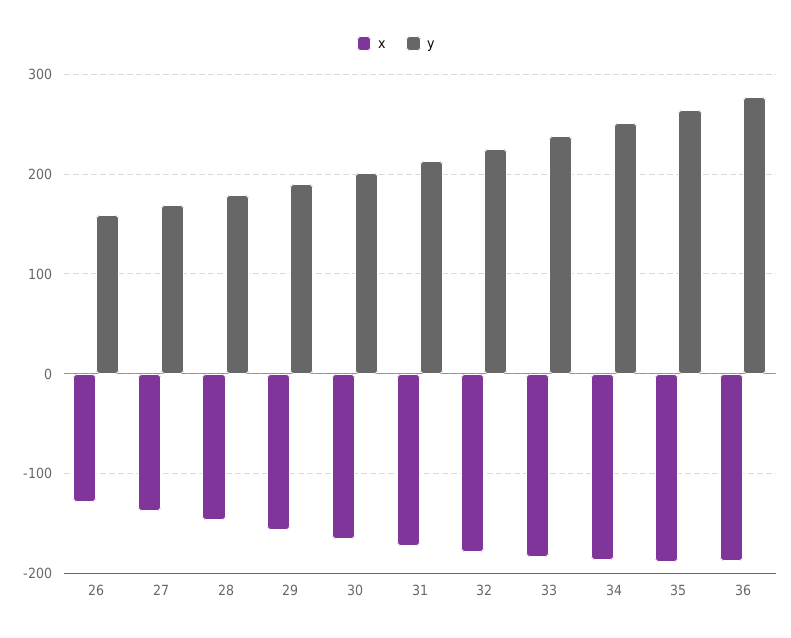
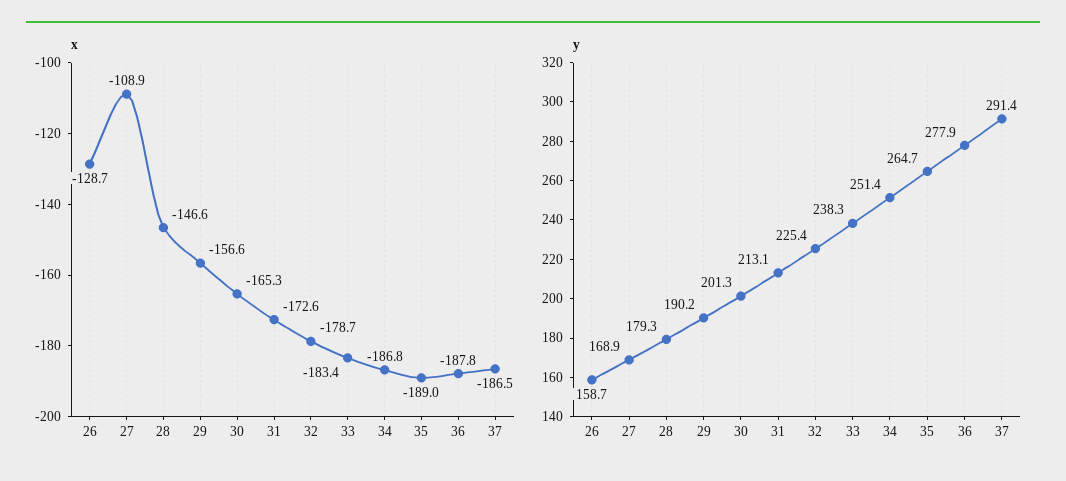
  {
    "x": {
      "26": -128.7,
-     "27": -140,
+     "27": -108.9,
      "28": -146.6,
      "29": -156.6,
      "30": -165.3,
      "31": -172.6,
      "32": -178.7,
      "33": -183.4,
      "34": -186.8,
      "35": -189,
-     "36": -187.8
+     "36": -187.8,
+     "37": -186.5
    },
    "y": {
      "26": 158.7,
      "27": 168.9,
      "28": 179.3,
      "29": 190.2,
      "30": 201.3,
      "31": 213.1,
      "32": 225.4,
      "33": 238.3,
      "34": 251.4,
      "35": 264.7,
-     "36": 277.9
+     "36": 277.9,
+     "37": 291.4
    }
  }

